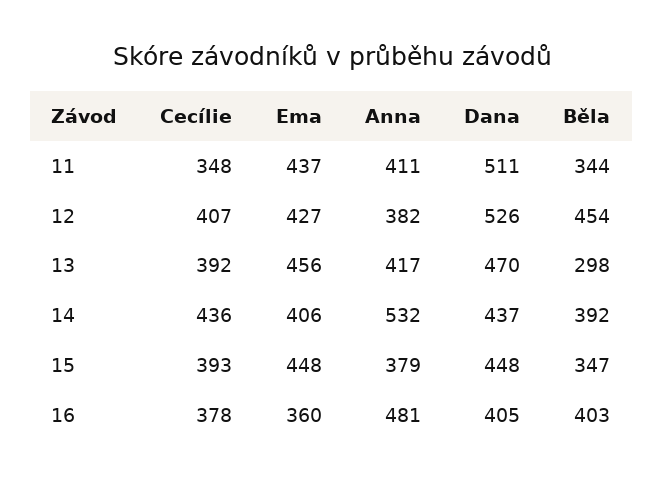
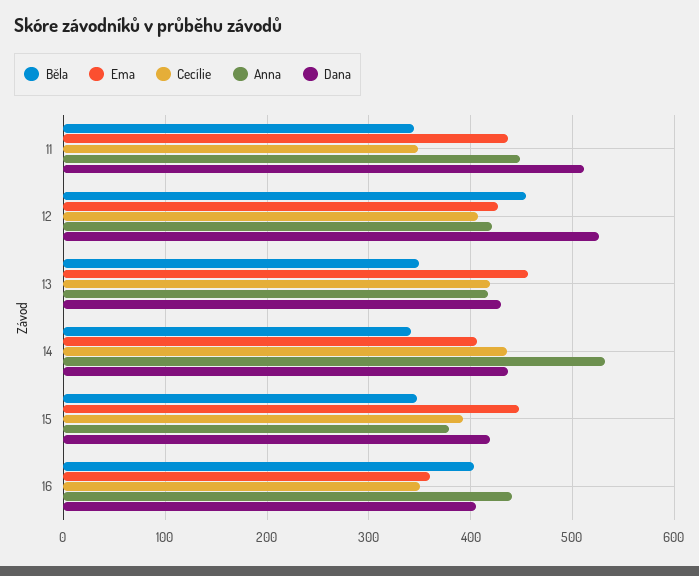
  {
    "Cecílie": {
      "11": 348,
      "12": 407,
-     "13": 392,
+     "13": 420,
      "14": 436,
      "15": 393,
-     "16": 378
+     "16": 350
    },
    "Ema": {
      "11": 437,
      "12": 427,
      "13": 456,
      "14": 406,
      "15": 448,
      "16": 360
    },
    "Anna": {
-     "11": 411,
+     "11": 450,
-     "12": 382,
+     "12": 420,
      "13": 417,
      "14": 532,
      "15": 379,
-     "16": 481
+     "16": 440
    },
    "Dana": {
      "11": 511,
      "12": 526,
-     "13": 470,
+     "13": 430,
      "14": 437,
-     "15": 448,
+     "15": 420,
      "16": 405
    },
    "Běla": {
      "11": 344,
      "12": 454,
-     "13": 298,
+     "13": 350,
-     "14": 392,
+     "14": 340,
      "15": 347,
      "16": 403
    }
  }

